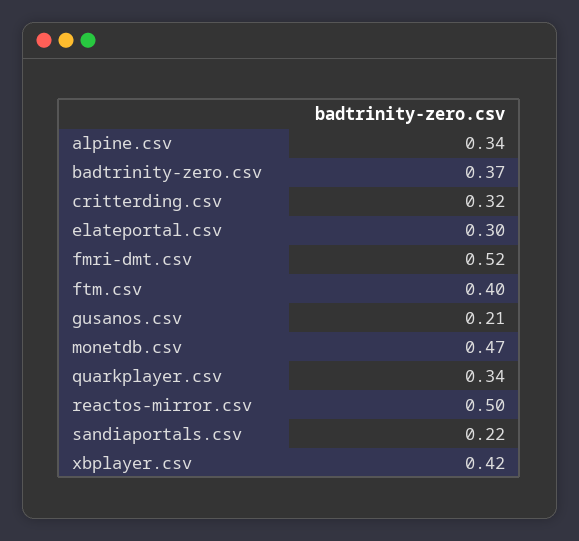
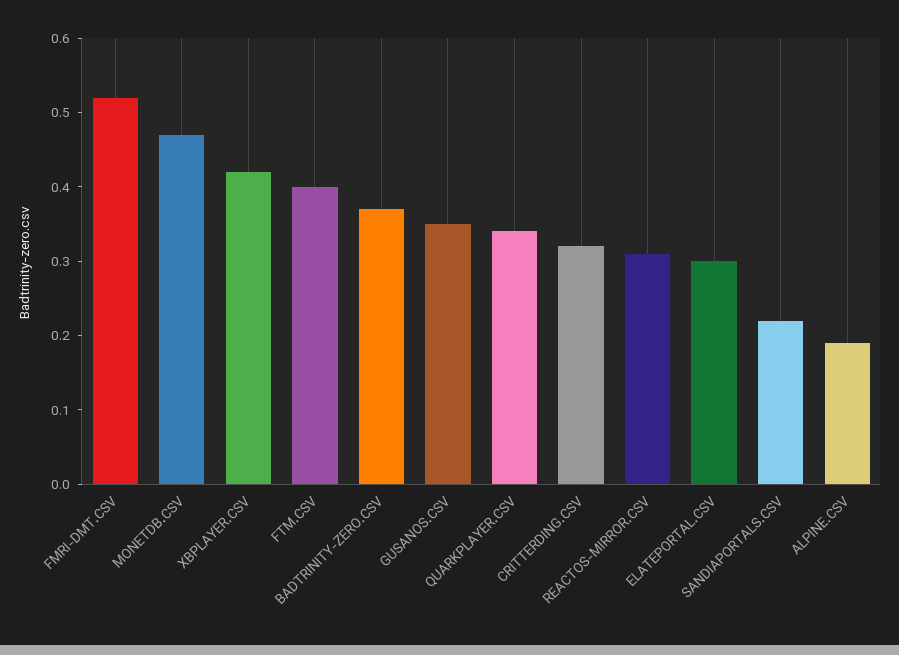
  {
-   "alpine.csv": 0.34,
+   "alpine.csv": 0.2,
    "badtrinity-zero.csv": 0.37,
    "critterding.csv": 0.32,
    "elateportal.csv": 0.3,
    "fmri-dmt.csv": 0.52,
    "ftm.csv": 0.4,
-   "gusanos.csv": 0.21,
+   "gusanos.csv": 0.35,
    "monetdb.csv": 0.47,
    "quarkplayer.csv": 0.34,
-   "reactos-mirror.csv": 0.5,
+   "reactos-mirror.csv": 0.3,
    "sandiaportals.csv": 0.22,
    "xbplayer.csv": 0.42
  }

